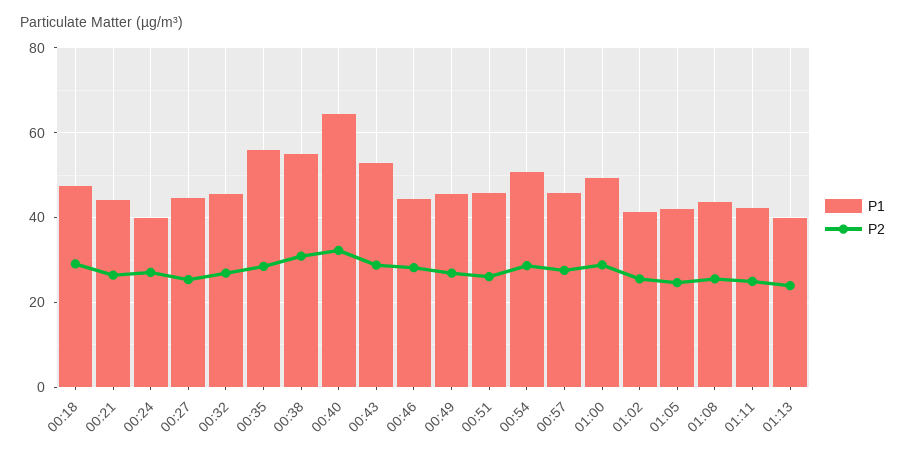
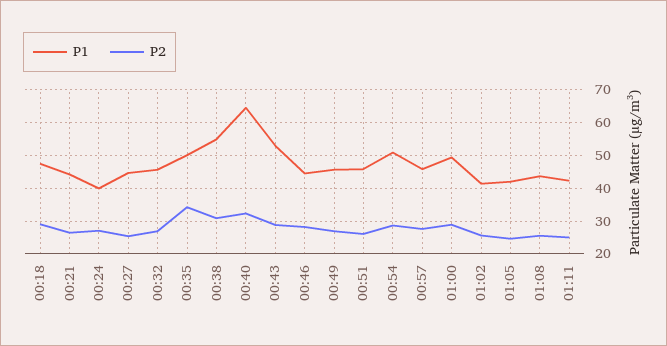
  {
    "P1": {
      "00:18": 48,
      "00:21": 44,
      "00:24": 40,
      "00:27": 44,
      "00:32": 46,
-     "00:35": 56,
+     "00:35": 50,
      "00:38": 54,
      "00:40": 64,
      "00:43": 52,
      "00:46": 44,
      "00:49": 46,
      "00:51": 46,
      "00:54": 50,
      "00:57": 46,
      "01:00": 50,
      "01:02": 42,
      "01:05": 42,
      "01:08": 44,
-     "01:11": 42,
+     "01:11": 42
-     "01:13": 40
    },
    "P2": {
      "00:18": 30,
      "00:21": 26,
      "00:24": 28,
      "00:27": 26,
      "00:32": 26,
-     "00:35": 28,
+     "00:35": 34,
      "00:38": 30,
      "00:40": 32,
      "00:43": 28,
      "00:46": 28,
      "00:49": 26,
      "00:51": 26,
      "00:54": 28,
      "00:57": 28,
      "01:00": 28,
      "01:02": 26,
      "01:05": 24,
      "01:08": 26,
-     "01:11": 26,
+     "01:11": 26
-     "01:13": 24
    }
  }

